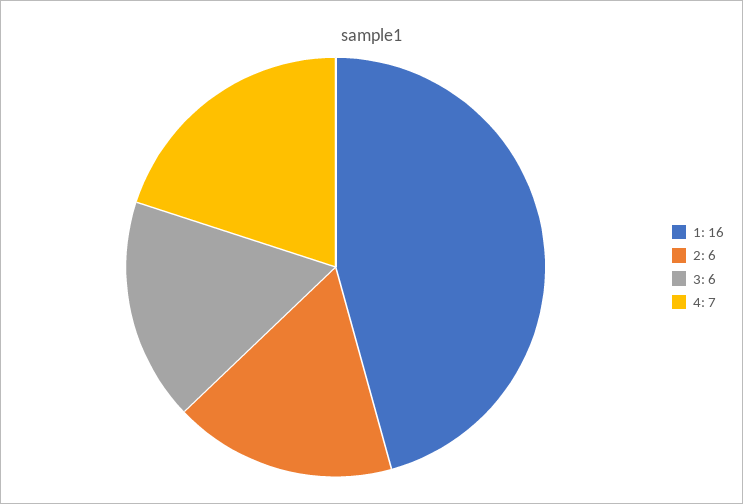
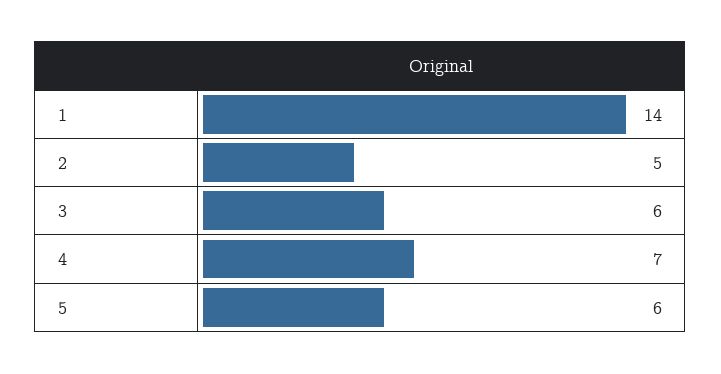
  {
-   "1": 16,
+   "1": 14,
-   "2": 6,
+   "2": 5,
    "3": 6,
-   "4": 7
+   "4": 7,
+   "5": 6
  }

